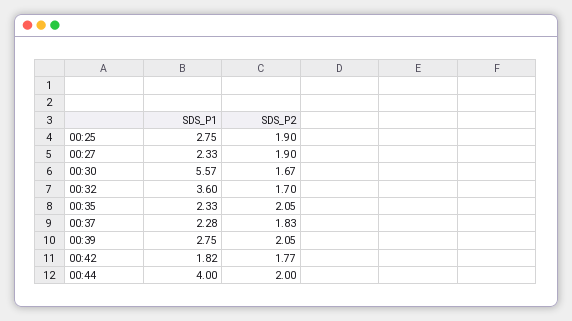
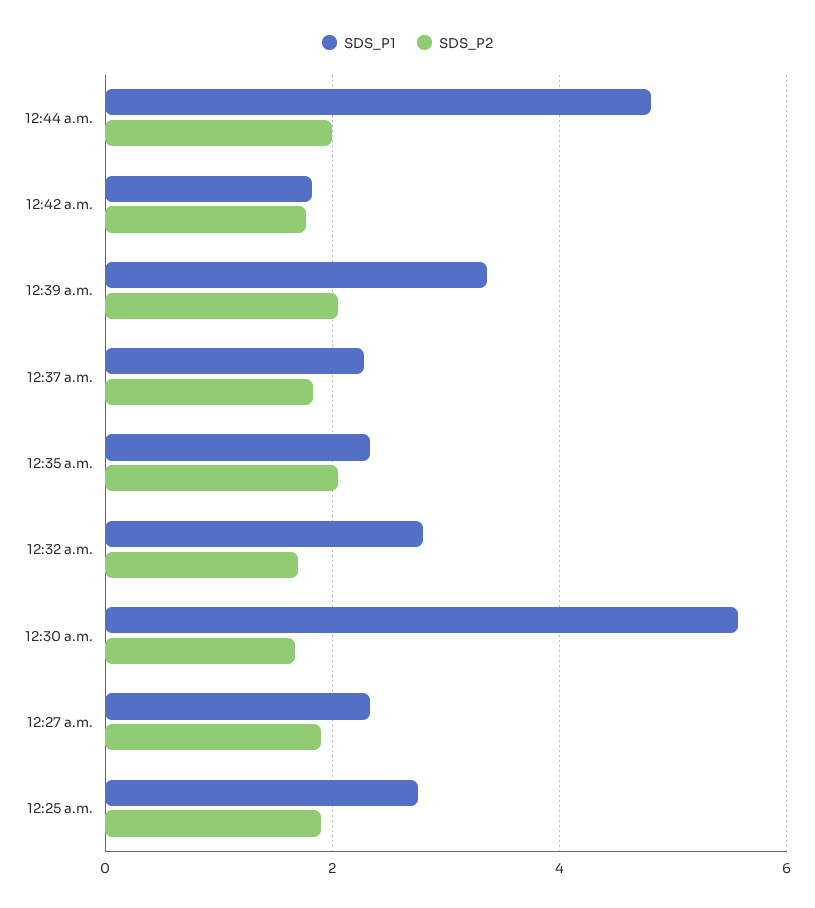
  {
    "SDS_P1": {
      "00:25": 2.75,
      "00:27": 2.33,
      "00:30": 5.57,
-     "00:32": 3.6,
+     "00:32": 2.8,
      "00:35": 2.33,
      "00:37": 2.28,
-     "00:39": 2.75,
+     "00:39": 3.4,
      "00:42": 1.82,
-     "00:44": 4
+     "00:44": 4.8
    },
    "SDS_P2": {
      "00:25": 1.9,
      "00:27": 1.9,
      "00:30": 1.67,
      "00:32": 1.7,
      "00:35": 2.05,
      "00:37": 1.83,
      "00:39": 2.05,
      "00:42": 1.77,
      "00:44": 2
    }
  }

